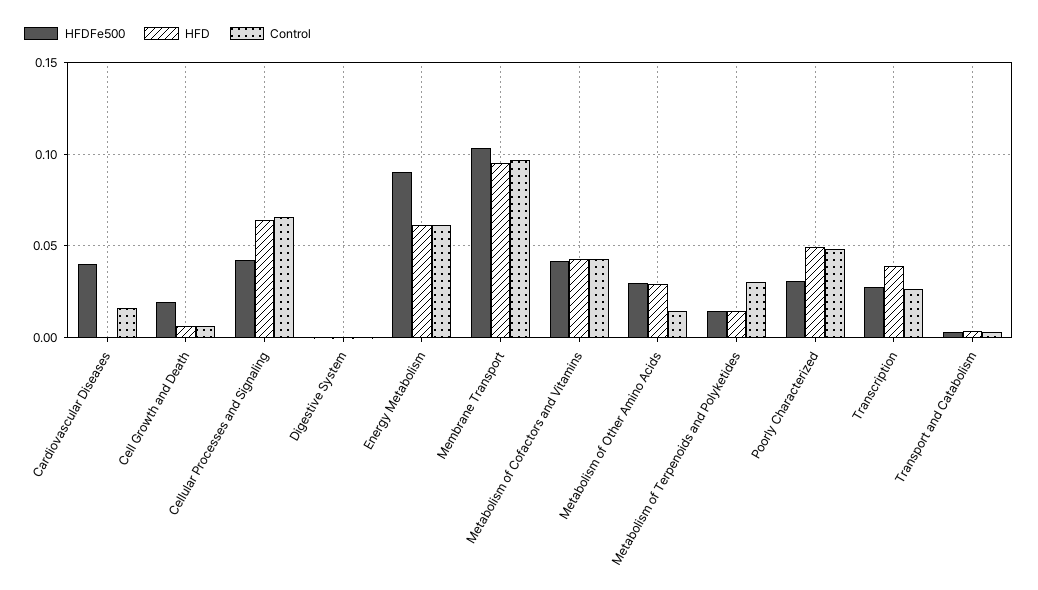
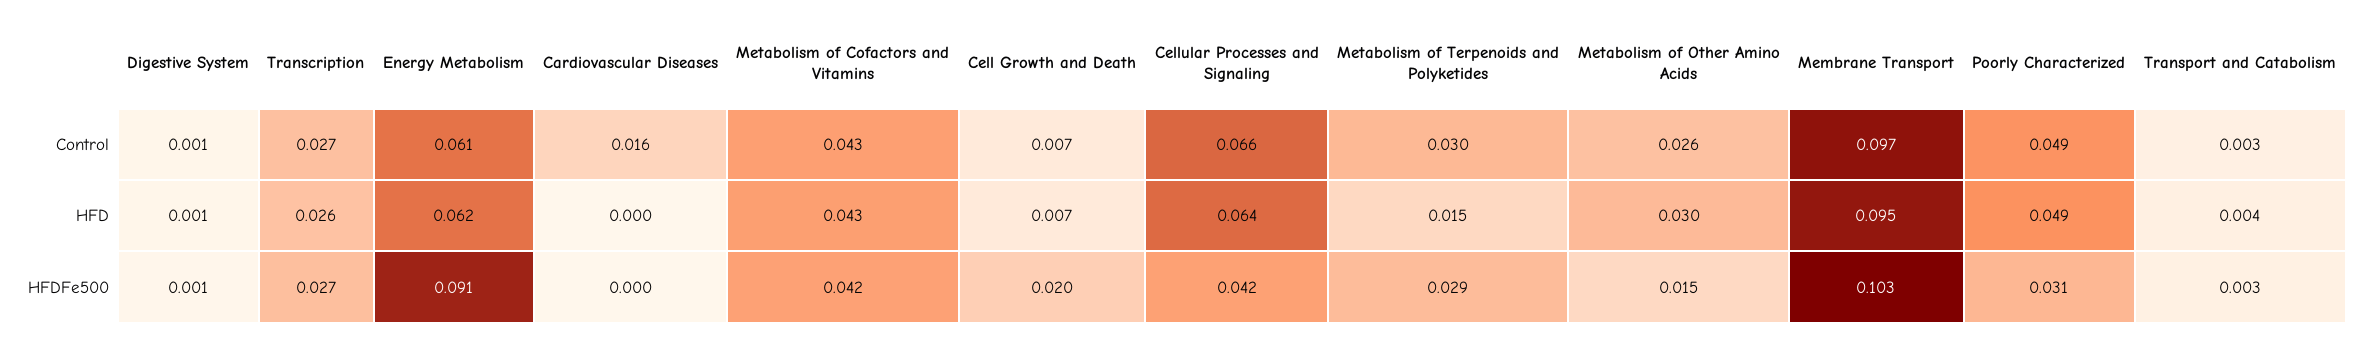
  {
    "HFDFe500": {
-     "Cardiovascular Diseases": 0.04,
+     "Cardiovascular Diseases": 0,
      "Cell Growth and Death": 0.02,
      "Cellular Processes and Signaling": 0.042,
      "Digestive System": 0.001,
      "Energy Metabolism": 0.091,
      "Membrane Transport": 0.103,
      "Metabolism of Cofactors and Vitamins": 0.042,
-     "Metabolism of Other Amino Acids": 0.03,
+     "Metabolism of Other Amino Acids": 0.015,
-     "Metabolism of Terpenoids and Polyketides": 0.015,
+     "Metabolism of Terpenoids and Polyketides": 0.029,
      "Poorly Characterized": 0.031,
      "Transcription": 0.027,
      "Transport and Catabolism": 0.003
    },
    "HFD": {
      "Cardiovascular Diseases": 0,
      "Cell Growth and Death": 0.007,
      "Cellular Processes and Signaling": 0.064,
      "Digestive System": 0.001,
      "Energy Metabolism": 0.062,
      "Membrane Transport": 0.095,
      "Metabolism of Cofactors and Vitamins": 0.043,
      "Metabolism of Other Amino Acids": 0.03,
      "Metabolism of Terpenoids and Polyketides": 0.015,
      "Poorly Characterized": 0.049,
-     "Transcription": 0.04,
+     "Transcription": 0.026,
      "Transport and Catabolism": 0.004
    },
    "Control": {
      "Cardiovascular Diseases": 0.016,
      "Cell Growth and Death": 0.007,
      "Cellular Processes and Signaling": 0.066,
      "Digestive System": 0.001,
      "Energy Metabolism": 0.061,
      "Membrane Transport": 0.097,
      "Metabolism of Cofactors and Vitamins": 0.043,
-     "Metabolism of Other Amino Acids": 0.015,
+     "Metabolism of Other Amino Acids": 0.026,
      "Metabolism of Terpenoids and Polyketides": 0.03,
      "Poorly Characterized": 0.049,
      "Transcription": 0.027,
      "Transport and Catabolism": 0.003
    }
  }

